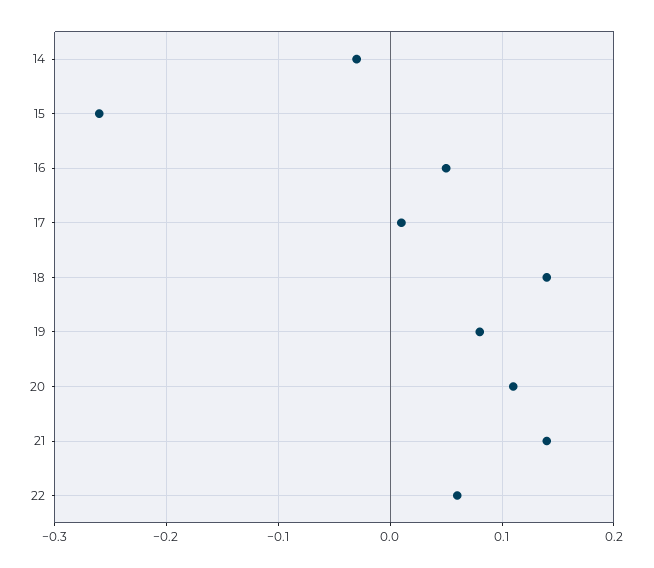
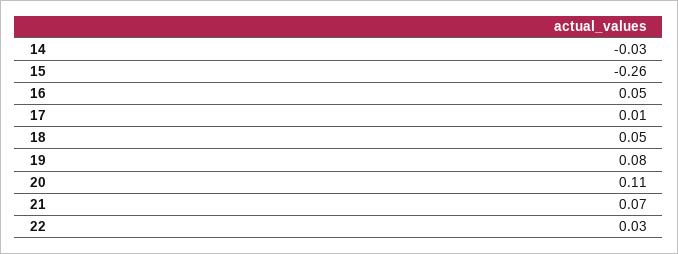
  {
    "14": -0.03,
    "15": -0.26,
    "16": 0.05,
    "17": 0.01,
-   "18": 0.14,
+   "18": 0.05,
    "19": 0.08,
    "20": 0.11,
-   "21": 0.14,
+   "21": 0.07,
-   "22": 0.06
+   "22": 0.03
  }

